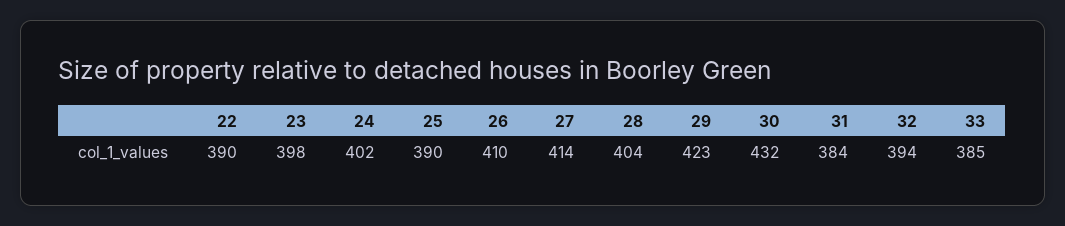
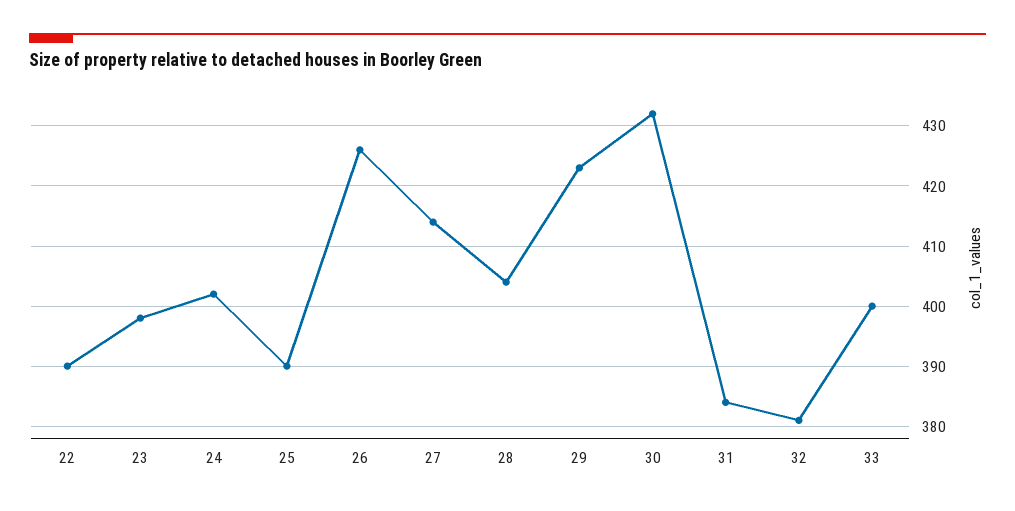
  {
    "22": 390,
    "23": 398,
    "24": 402,
    "25": 390,
-   "26": 410,
+   "26": 426,
    "27": 414,
    "28": 404,
    "29": 423,
    "30": 432,
    "31": 384,
-   "32": 394,
+   "32": 381,
-   "33": 385
+   "33": 400
  }

